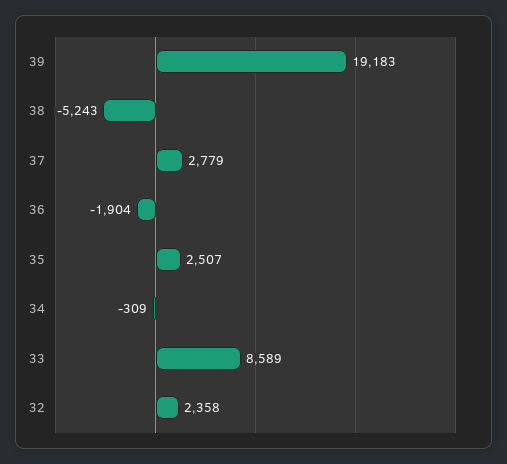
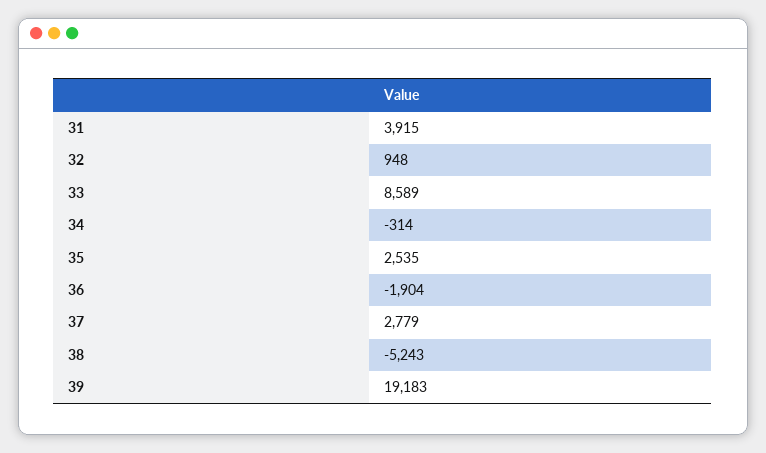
  {
    "39": 19183,
    "38": -5243,
    "37": 2779,
    "36": -1904,
-   "35": 2507,
+   "35": 2535,
-   "34": -309,
+   "34": -314,
    "33": 8589,
-   "32": 2358
+   "32": 948,
+   "31": 3915
  }

